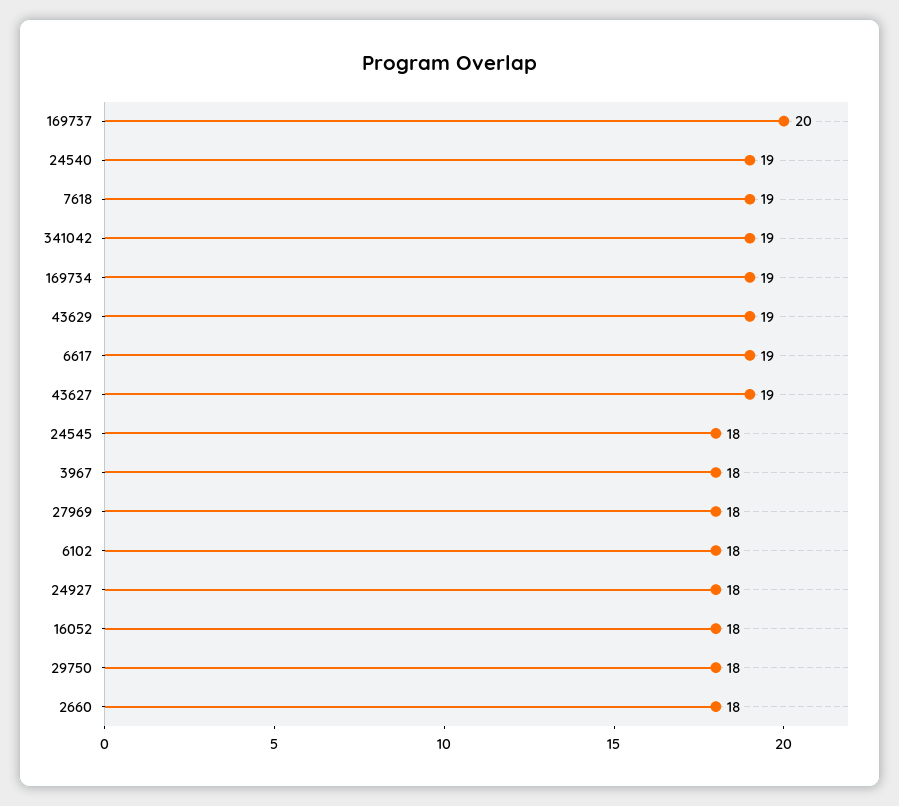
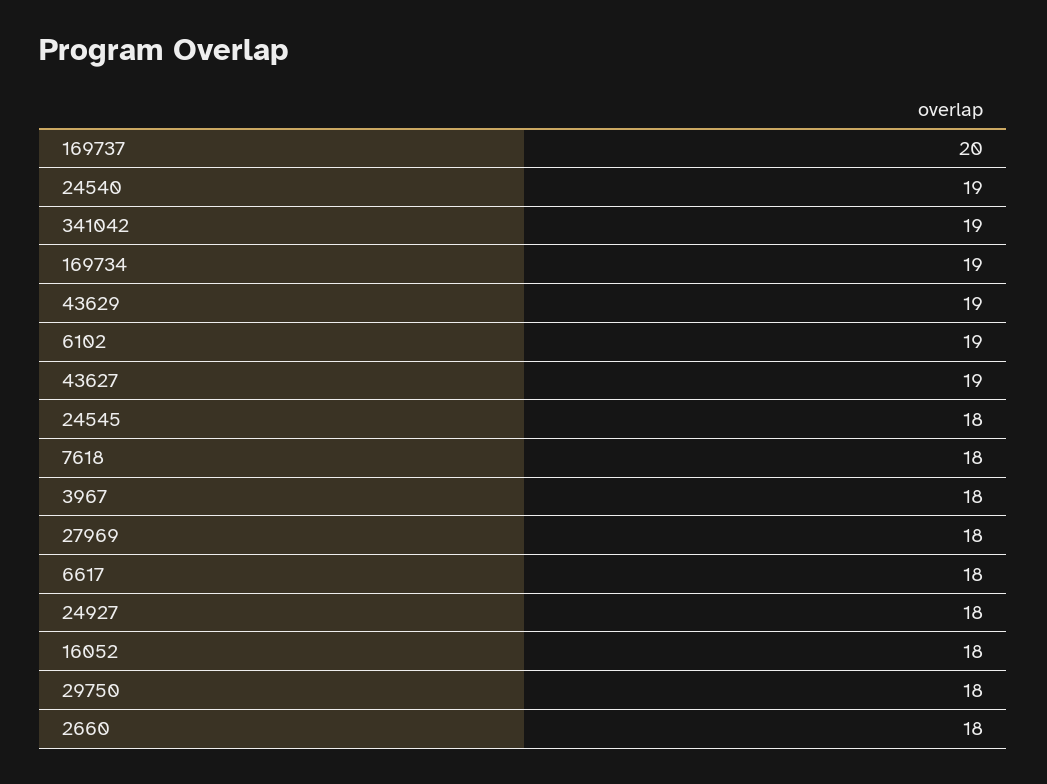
  {
    "169737": 20,
    "24540": 19,
-   "7618": 19,
+   "7618": 18,
    "341042": 19,
    "169734": 19,
    "43629": 19,
-   "6617": 19,
+   "6617": 18,
    "43627": 19,
    "24545": 18,
    "3967": 18,
    "27969": 18,
-   "6102": 18,
+   "6102": 19,
    "24927": 18,
    "16052": 18,
    "29750": 18,
    "2660": 18
  }

